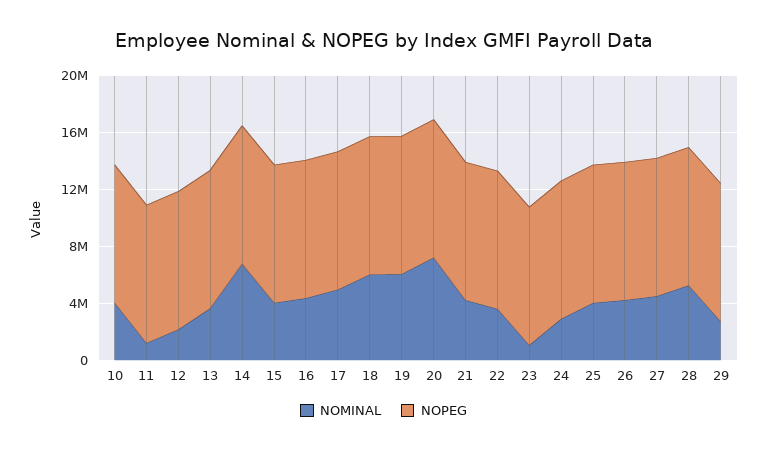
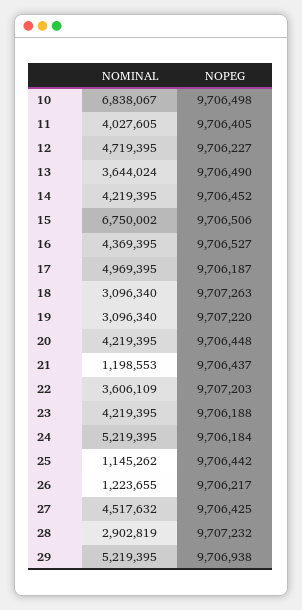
  {
    "NOMINAL": {
-     "10": 4000000,
+     "10": 6838067,
-     "11": 1000000,
+     "11": 4027605,
-     "12": 2000000,
+     "12": 4719395,
      "13": 3644024,
-     "14": 7000000,
+     "14": 4219395,
-     "15": 4000000,
+     "15": 6750002,
      "16": 4369395,
      "17": 4969395,
-     "18": 6000000,
+     "18": 3096340,
-     "19": 6000000,
+     "19": 3096340,
-     "20": 7000000,
+     "20": 4219395,
-     "21": 4000000,
+     "21": 1198553,
      "22": 3606109,
-     "23": 1000000,
+     "23": 4219395,
-     "24": 3000000,
+     "24": 5219395,
-     "25": 4000000,
+     "25": 1145262,
-     "26": 4000000,
+     "26": 1223655,
      "27": 4517632,
-     "28": 5000000,
+     "28": 2902819,
-     "29": 3000000
+     "29": 5219395
    },
    "NOPEG": {
      "10": 9706498,
      "11": 9706405,
      "12": 9706227,
      "13": 9706490,
      "14": 9706452,
      "15": 9706506,
      "16": 9706527,
      "17": 9706187,
      "18": 9707263,
      "19": 9707220,
      "20": 9706448,
      "21": 9706437,
      "22": 9707203,
      "23": 9706188,
      "24": 9706184,
      "25": 9706442,
      "26": 9706217,
      "27": 9706425,
      "28": 9707232,
      "29": 9706938
    }
  }

